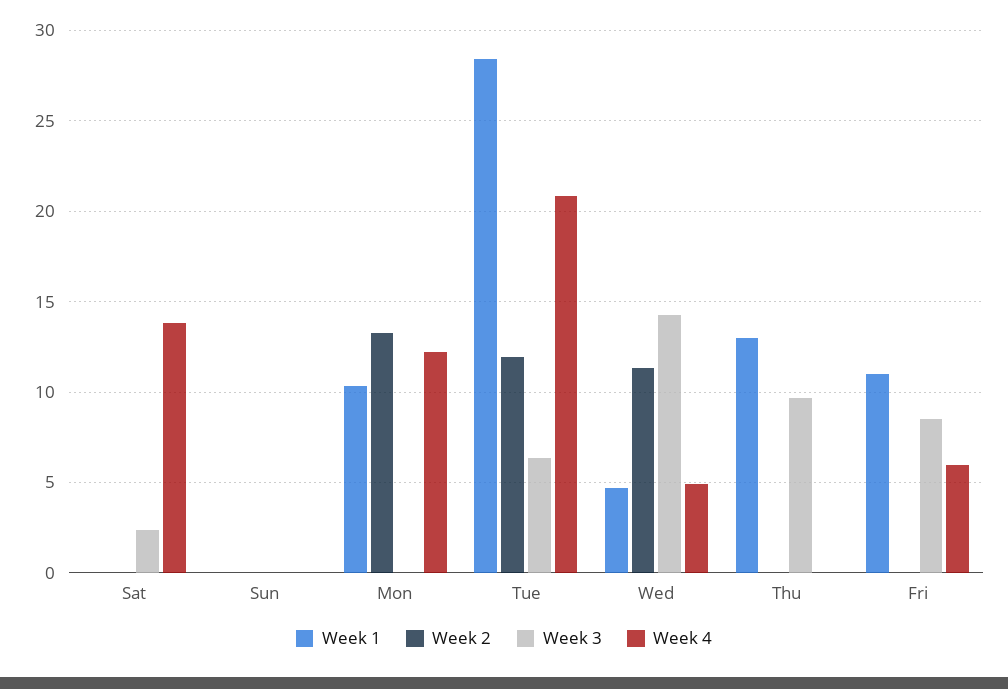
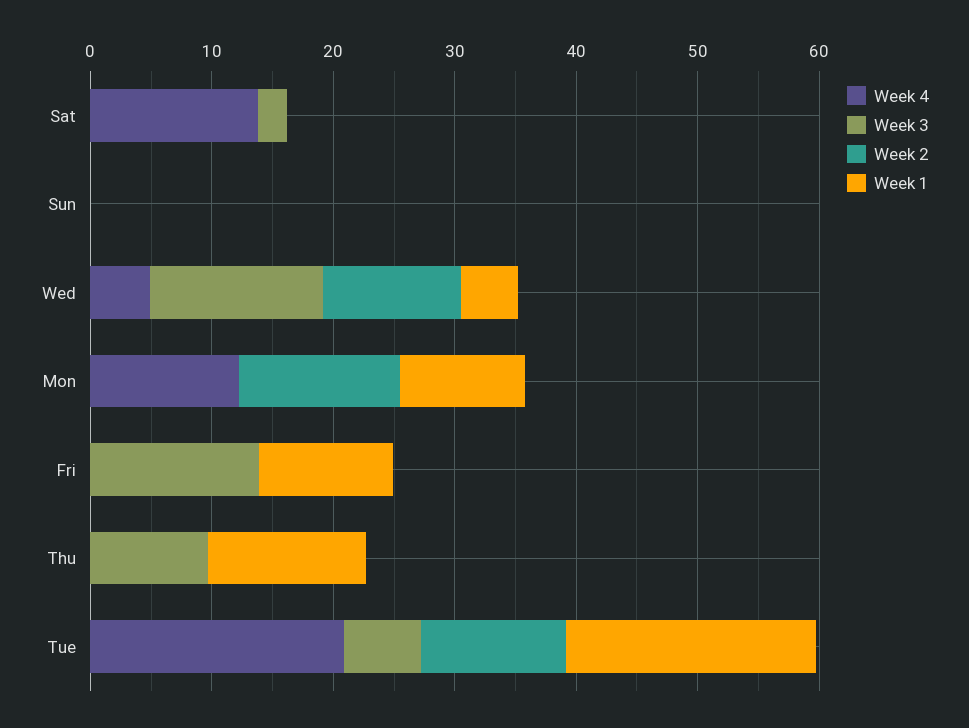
  {
    "Week 1": {
      "Sat": 0,
      "Sun": 0,
      "Mon": 10.5,
-     "Tue": 28.5,
+     "Tue": 20,
      "Wed": 4.5,
      "Thu": 13,
      "Fri": 11
    },
    "Week 2": {
      "Sat": 0,
      "Sun": 0,
      "Mon": 13.5,
      "Tue": 12,
      "Wed": 11.5,
      "Thu": 0,
      "Fri": 0
    },
    "Week 3": {
      "Sat": 2.5,
      "Sun": 0,
      "Mon": 0,
      "Tue": 6.5,
      "Wed": 14.5,
      "Thu": 9.5,
-     "Fri": 8.5
+     "Fri": 14
    },
    "Week 4": {
      "Sat": 14,
      "Sun": 0,
      "Mon": 12,
      "Tue": 21,
      "Wed": 5,
      "Thu": 0,
-     "Fri": 6
+     "Fri": 0
    }
  }

